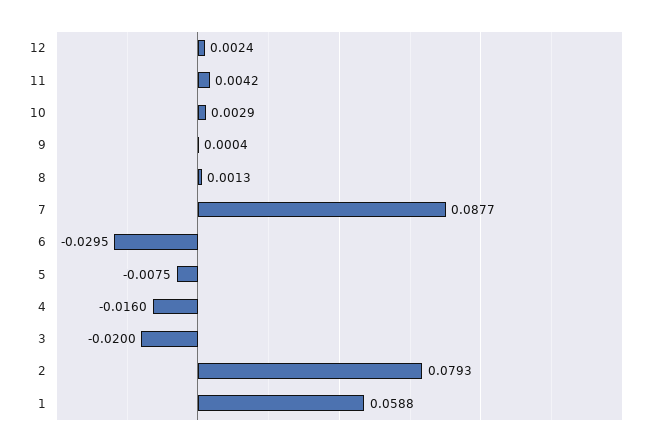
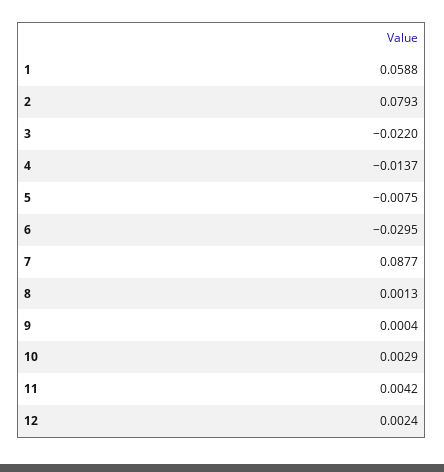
  {
    "12": 0.0024,
    "11": 0.0042,
    "10": 0.0029,
    "9": 0.0004,
    "8": 0.0013,
    "7": 0.0877,
    "6": -0.0295,
    "5": -0.0075,
-   "4": -0.016,
+   "4": -0.0137,
-   "3": -0.02,
+   "3": -0.022,
    "2": 0.0793,
    "1": 0.0588
  }

